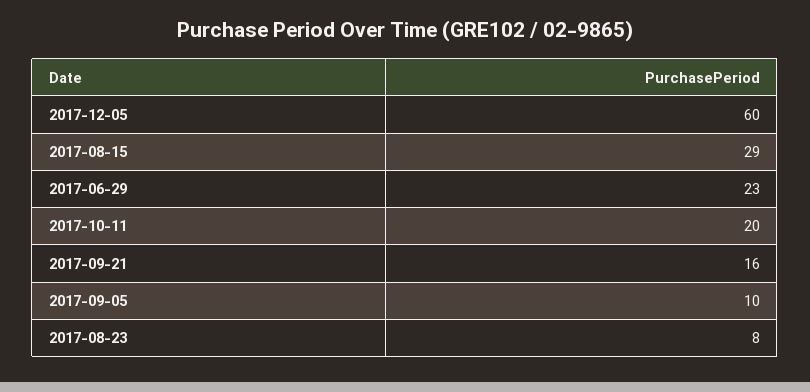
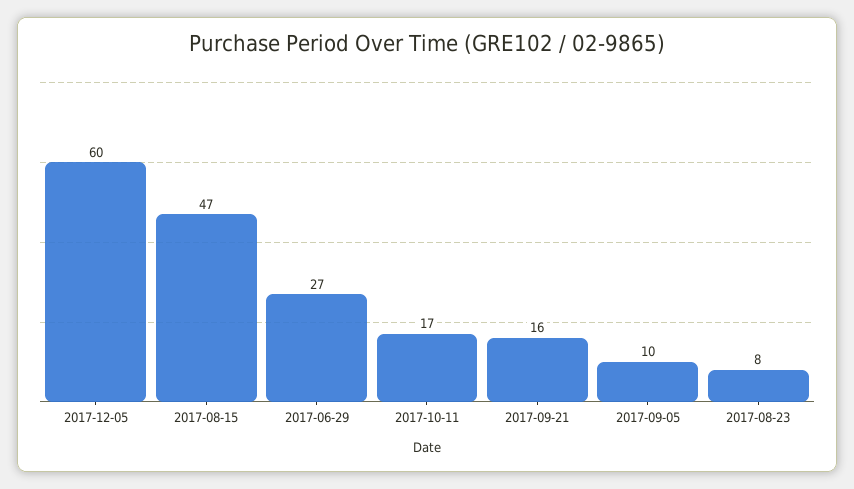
  {
    "2017-12-05": 60,
-   "2017-08-15": 29,
+   "2017-08-15": 47,
-   "2017-06-29": 23,
+   "2017-06-29": 27,
-   "2017-10-11": 20,
+   "2017-10-11": 17,
    "2017-09-21": 16,
    "2017-09-05": 10,
    "2017-08-23": 8
  }

